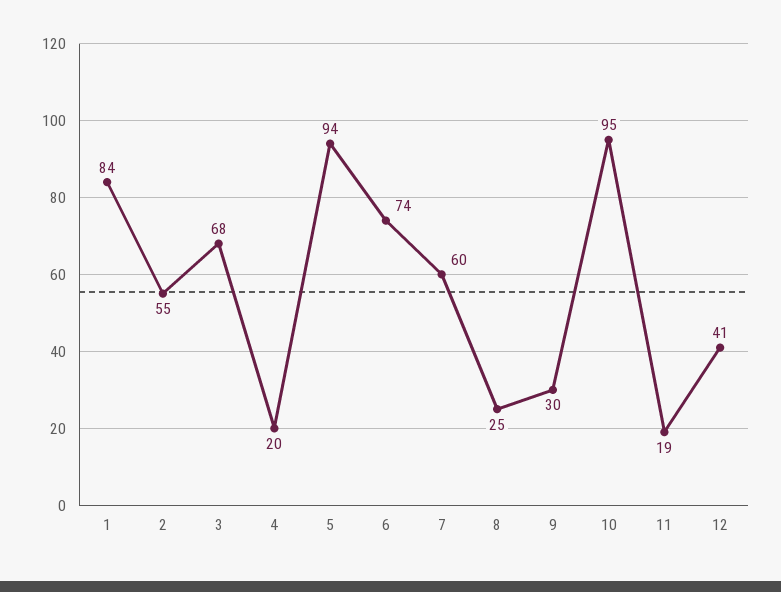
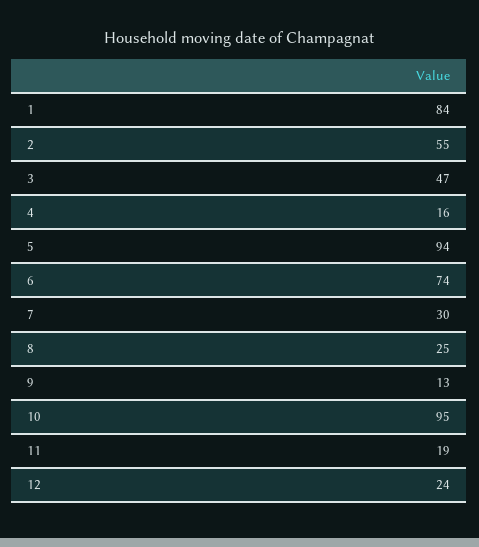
  {
    "1": 84,
    "2": 55,
-   "3": 68,
+   "3": 47,
-   "4": 20,
+   "4": 16,
    "5": 94,
    "6": 74,
-   "7": 60,
+   "7": 30,
    "8": 25,
-   "9": 30,
+   "9": 13,
    "10": 95,
    "11": 19,
-   "12": 41
+   "12": 24
  }

